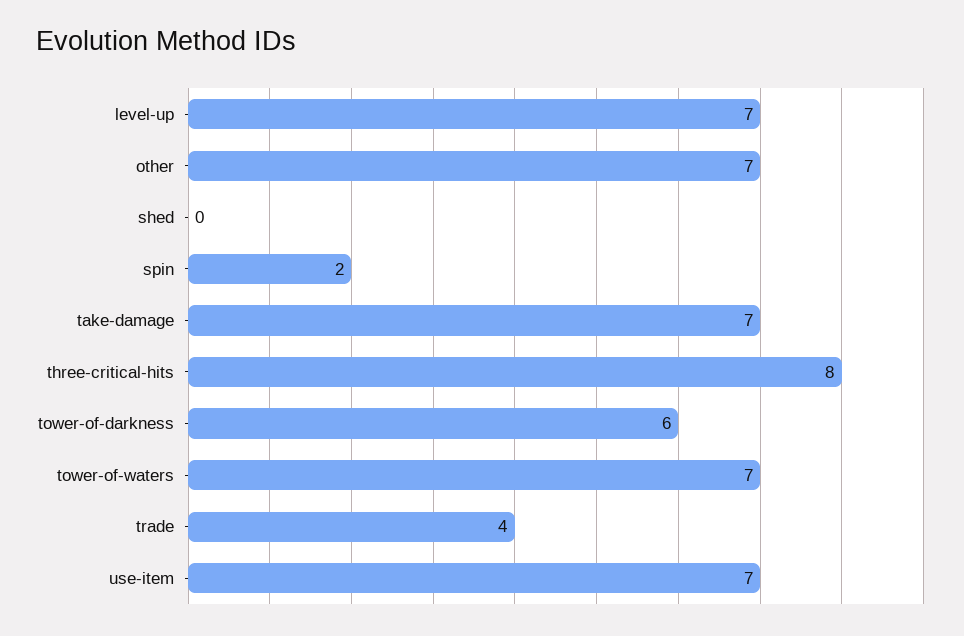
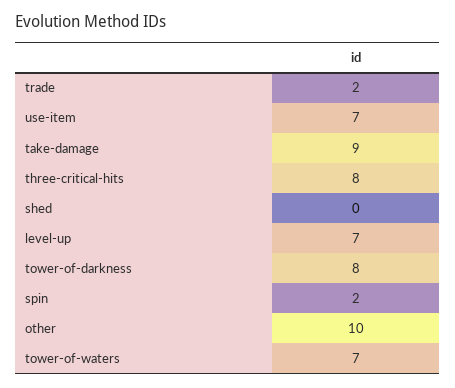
  {
    "level-up": 7,
-   "other": 7,
+   "other": 10,
    "shed": 0,
    "spin": 2,
-   "take-damage": 7,
+   "take-damage": 9,
    "three-critical-hits": 8,
-   "tower-of-darkness": 6,
+   "tower-of-darkness": 8,
    "tower-of-waters": 7,
-   "trade": 4,
+   "trade": 2,
    "use-item": 7
  }

